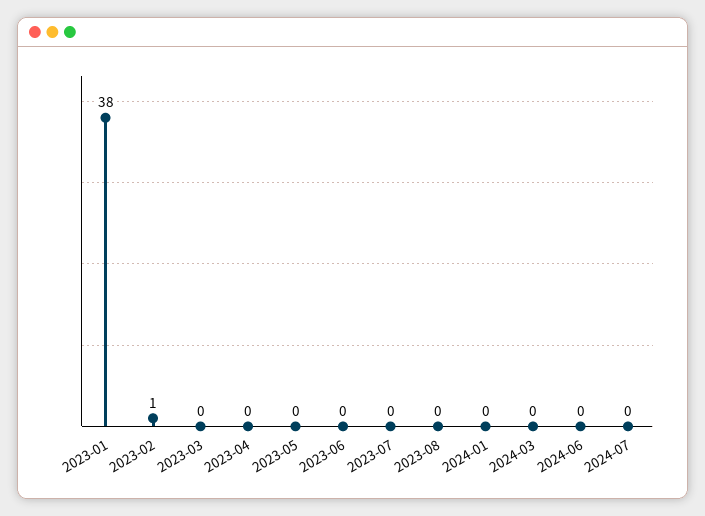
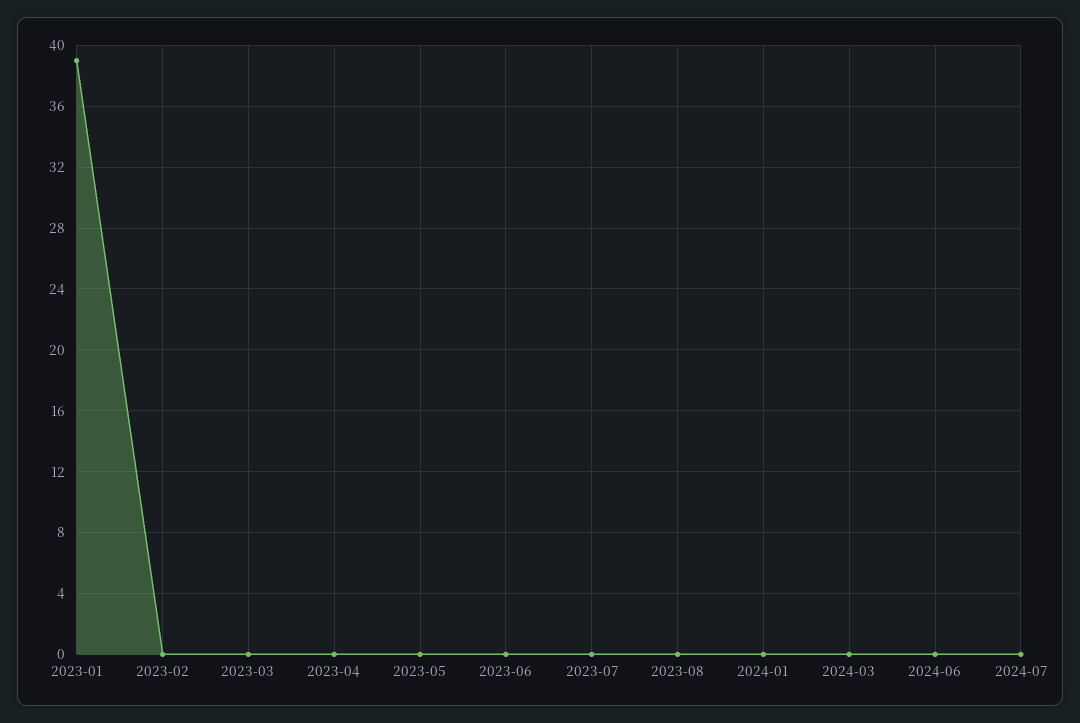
  {
-   "2023-01": 38,
+   "2023-01": 39,
-   "2023-02": 1,
+   "2023-02": 0,
    "2023-03": 0,
    "2023-04": 0,
    "2023-05": 0,
    "2023-06": 0,
    "2023-07": 0,
    "2023-08": 0,
    "2024-01": 0,
    "2024-03": 0,
    "2024-06": 0,
    "2024-07": 0
  }

